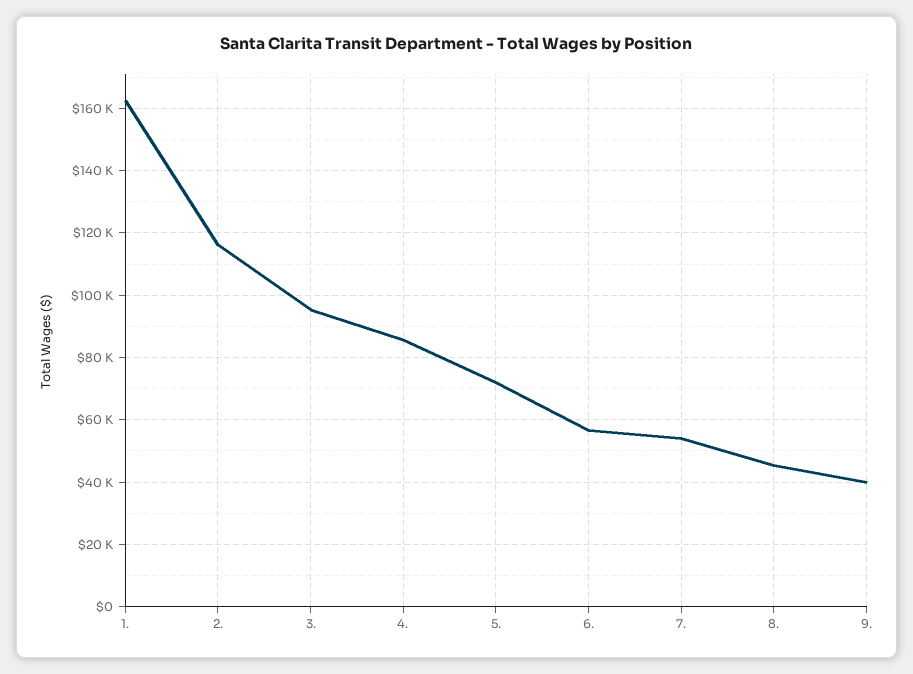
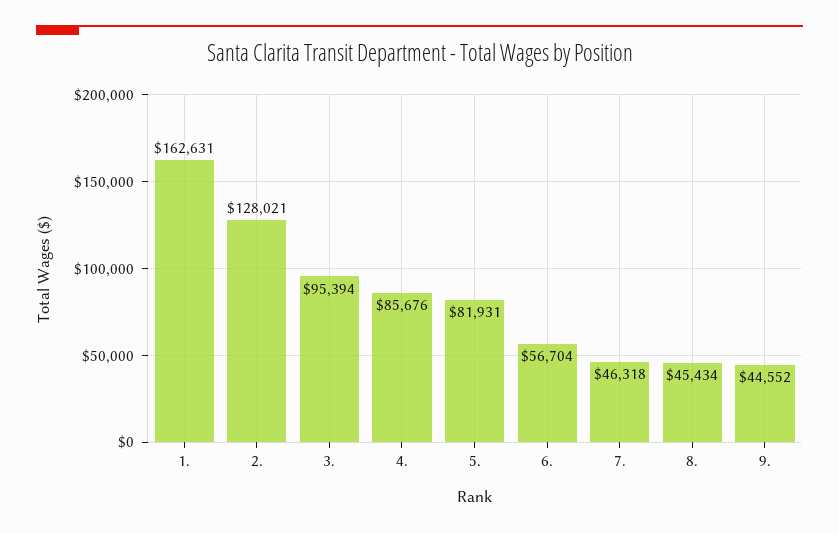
  {
    "1.": 162631,
-   "2.": 116000,
+   "2.": 128021,
    "3.": 95394,
    "4.": 85676,
-   "5.": 72000,
+   "5.": 81931,
    "6.": 56704,
-   "7.": 54000,
+   "7.": 46318,
    "8.": 45434,
-   "9.": 40000
+   "9.": 44552
  }

